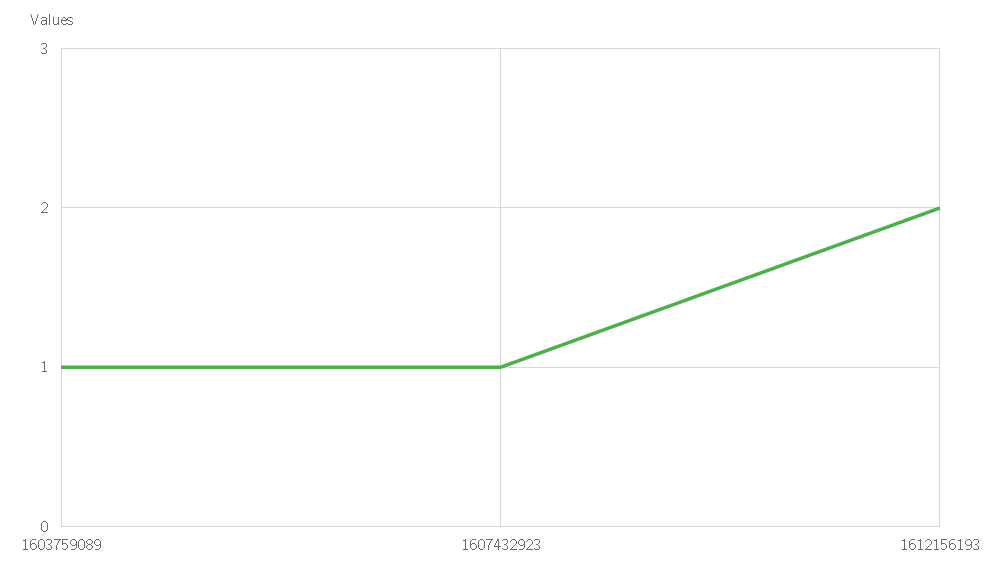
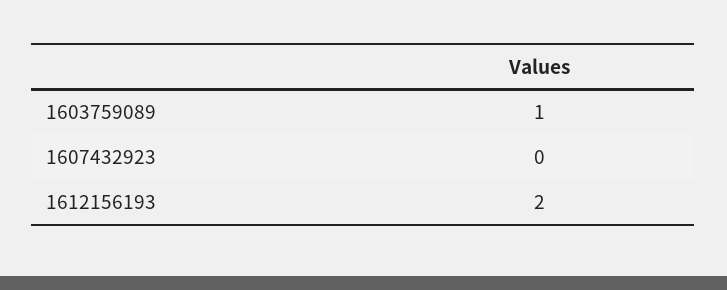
  {
    "1603759089": 1,
-   "1607432923": 1,
+   "1607432923": 0,
    "1612156193": 2
  }

